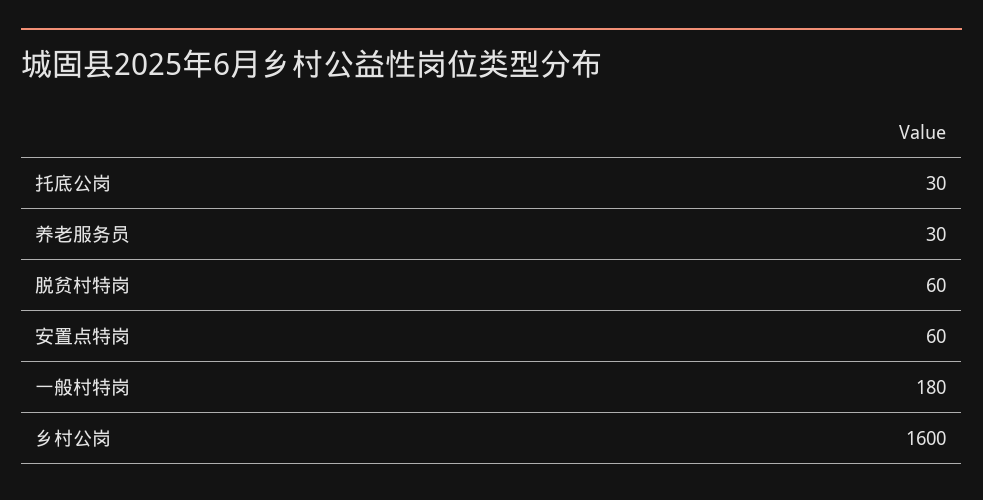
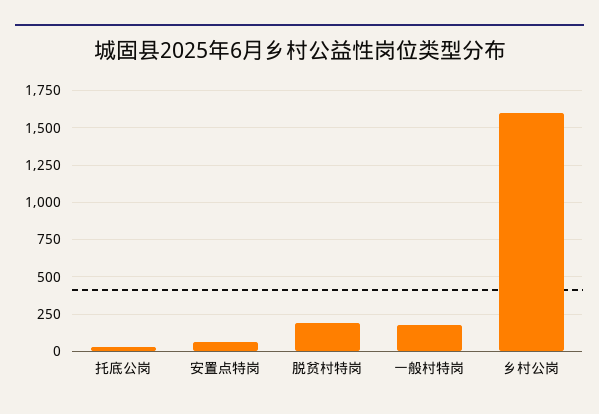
  {
    "托底公岗": 30,
-   "养老服务员": 30,
-   "脱贫村特岗": 60,
+   "脱贫村特岗": 200,
    "安置点特岗": 60,
    "一般村特岗": 180,
    "乡村公岗": 1600
  }

